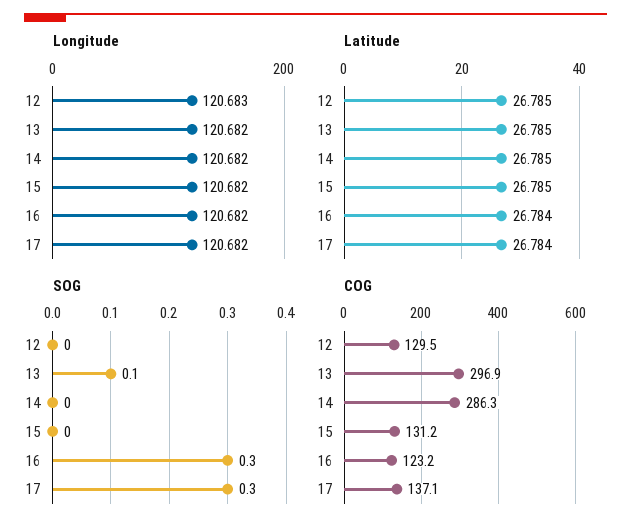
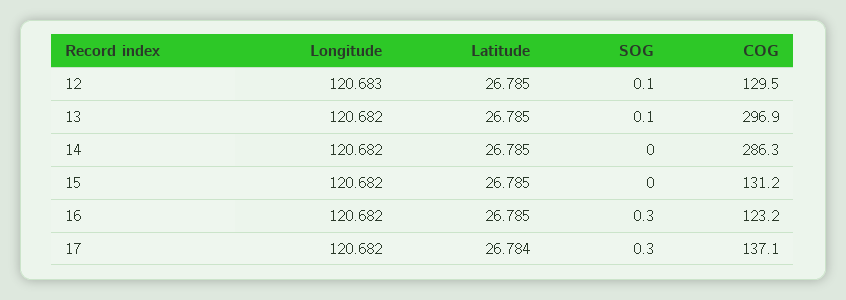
  {
    "Longitude": {
      "12": 120.683,
      "13": 120.682,
      "14": 120.682,
      "15": 120.682,
      "16": 120.682,
      "17": 120.682
    },
    "Latitude": {
      "12": 26.785,
      "13": 26.785,
      "14": 26.785,
      "15": 26.785,
-     "16": 26.784,
+     "16": 26.785,
      "17": 26.784
    },
    "SOG": {
-     "12": 0,
+     "12": 0.1,
      "13": 0.1,
      "14": 0,
      "15": 0,
      "16": 0.3,
      "17": 0.3
    },
    "COG": {
      "12": 129.5,
      "13": 296.9,
      "14": 286.3,
      "15": 131.2,
      "16": 123.2,
      "17": 137.1
    }
  }

